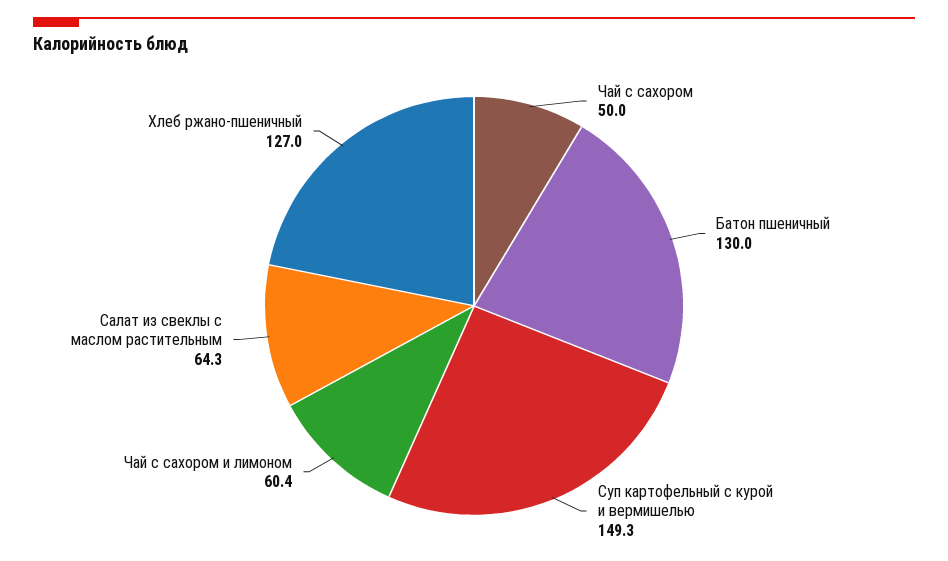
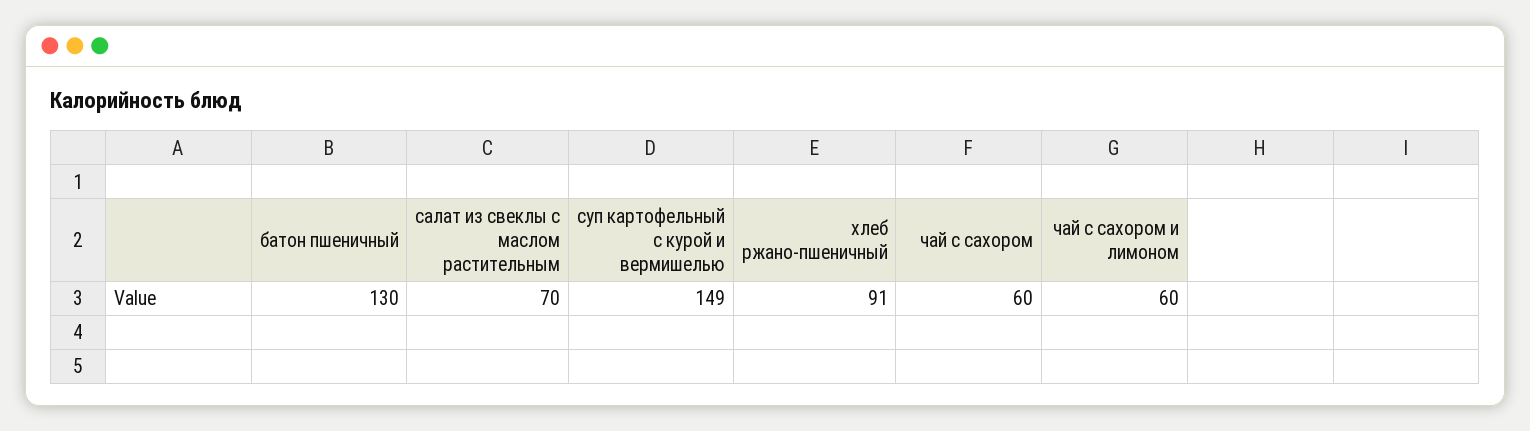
  {
-   "Чай с сахором": 50,
+   "Чай с сахором": 60,
    "Батон пшеничный": 130,
    "Суп картофельный с курой и вермишелью": 149.3,
    "Чай с сахором и лимоном": 60.4,
-   "Салат из свеклы с маслом растительным": 64.3,
+   "Салат из свеклы с маслом растительным": 70,
-   "Хлеб ржано-пшеничный": 127
+   "Хлеб ржано-пшеничный": 91
  }

